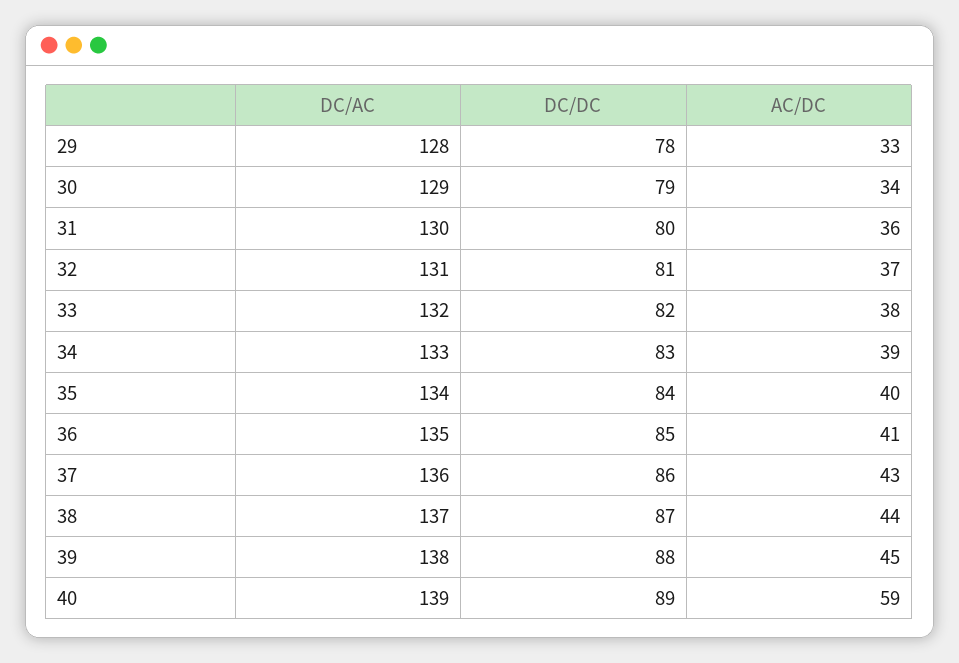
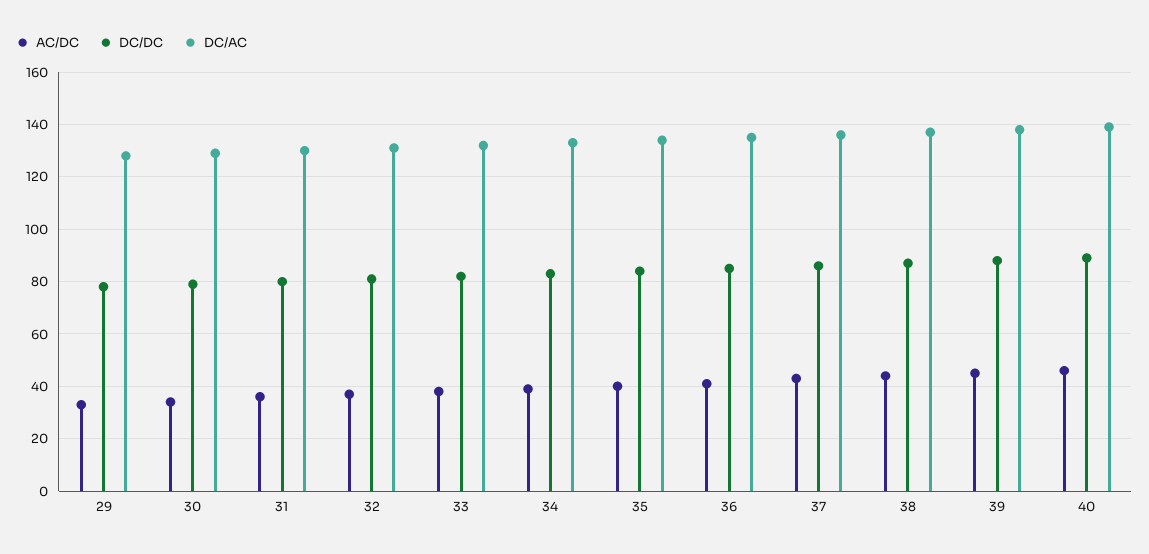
  {
    "DC/AC": {
      "29": 128,
      "30": 129,
      "31": 130,
      "32": 131,
      "33": 132,
      "34": 133,
      "35": 134,
      "36": 135,
      "37": 136,
      "38": 137,
      "39": 138,
      "40": 139
    },
    "DC/DC": {
      "29": 78,
      "30": 79,
      "31": 80,
      "32": 81,
      "33": 82,
      "34": 83,
      "35": 84,
      "36": 85,
      "37": 86,
      "38": 87,
      "39": 88,
      "40": 89
    },
    "AC/DC": {
      "29": 33,
      "30": 34,
      "31": 36,
      "32": 37,
      "33": 38,
      "34": 39,
      "35": 40,
      "36": 41,
      "37": 43,
      "38": 44,
      "39": 45,
-     "40": 59
+     "40": 45
    }
  }

